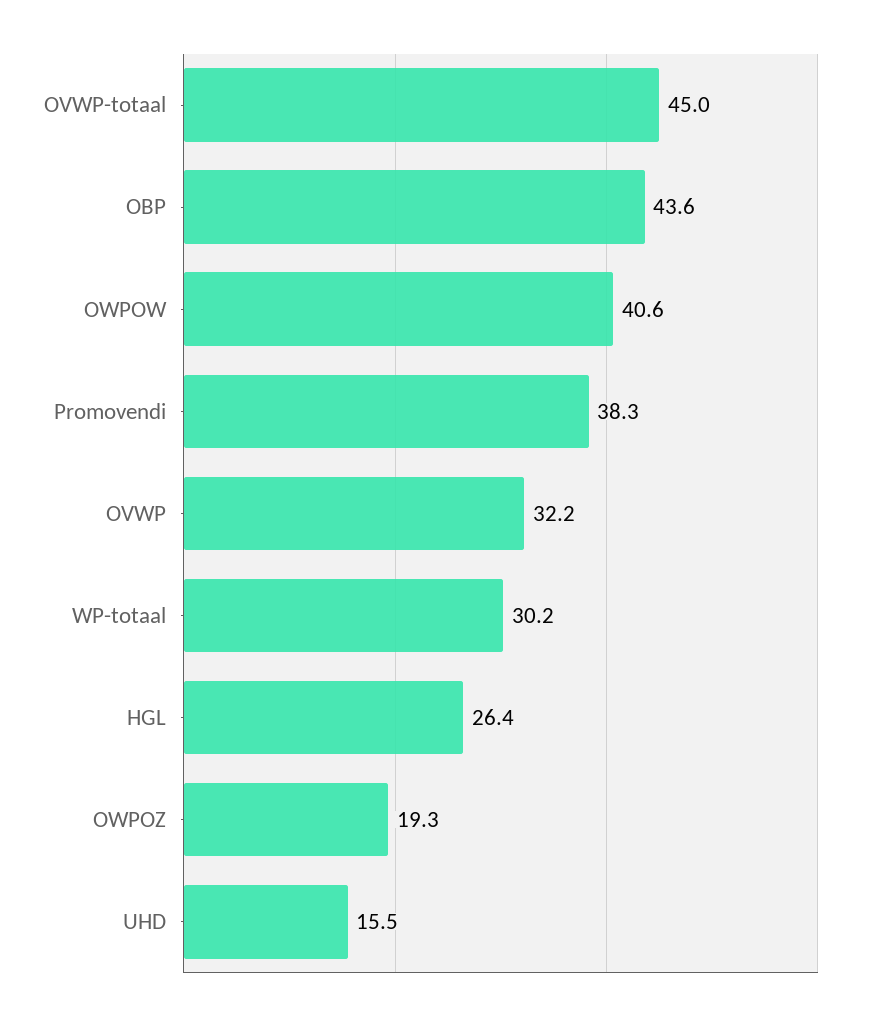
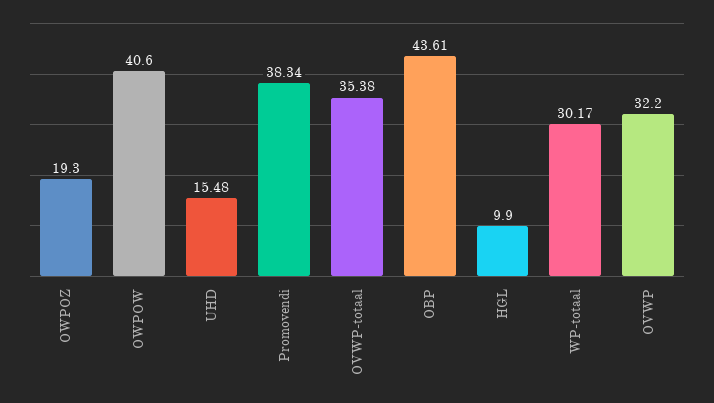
  {
-   "OVWP-totaal": 45,
+   "OVWP-totaal": 35.38,
    "OBP": 43.61,
    "OWPOW": 40.6,
    "Promovendi": 38.34,
    "OVWP": 32.2,
    "WP-totaal": 30.17,
-   "HGL": 26.4,
+   "HGL": 9.9,
    "OWPOZ": 19.3,
    "UHD": 15.48
  }

